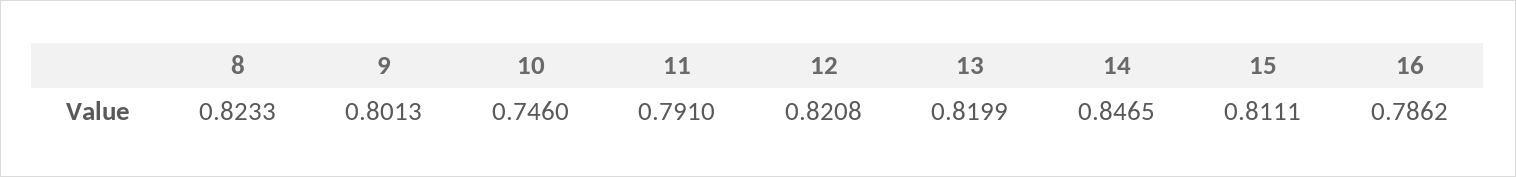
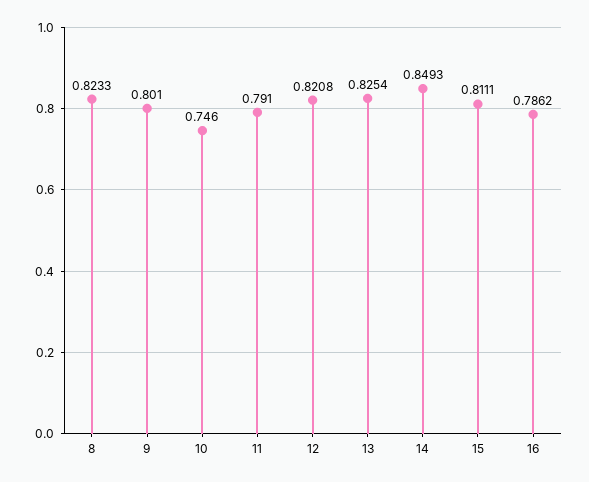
  {
    "8": 0.8233,
-   "9": 0.8013,
+   "9": 0.801,
    "10": 0.746,
    "11": 0.791,
    "12": 0.8208,
-   "13": 0.8199,
+   "13": 0.8254,
-   "14": 0.8465,
+   "14": 0.8493,
    "15": 0.8111,
    "16": 0.7862
  }

